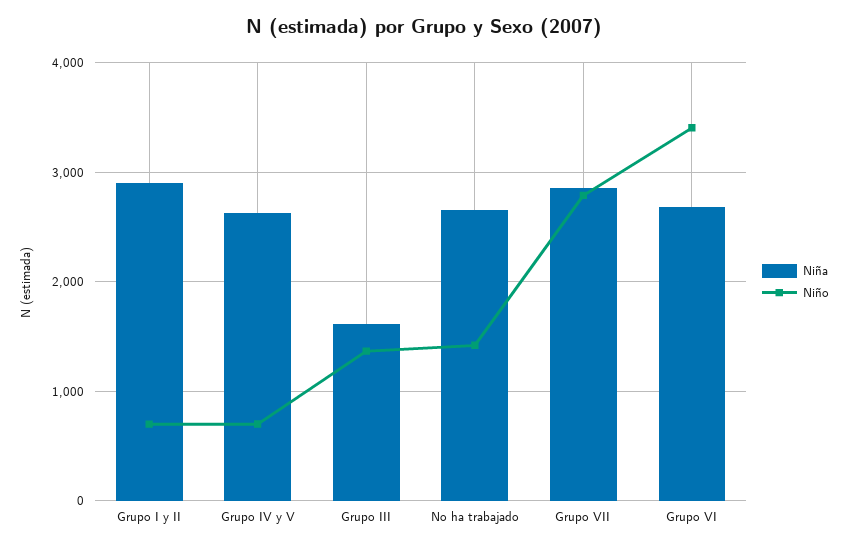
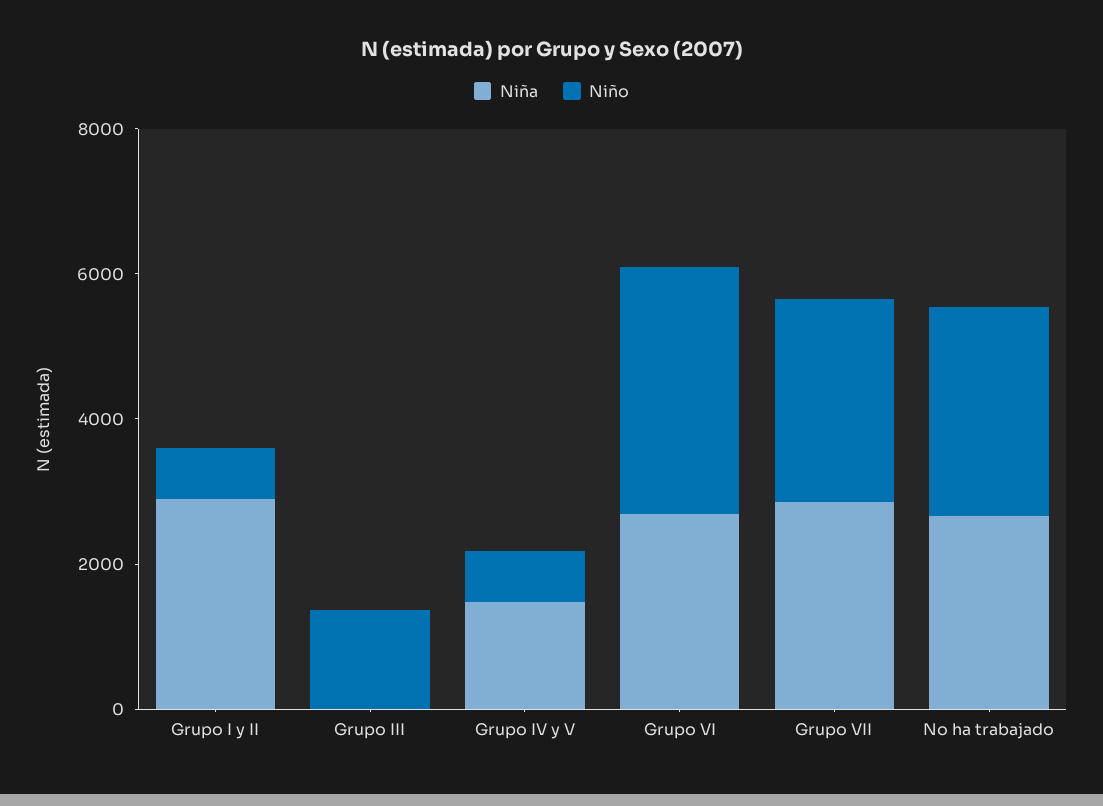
  {
    "Niña": {
      "Grupo I y II": 2900,
-     "Grupo IV y V": 2600,
+     "Grupo IV y V": 1500,
-     "Grupo III": 1600,
+     "Grupo III": 0,
      "No ha trabajado": 2700,
      "Grupo VII": 2900,
      "Grupo VI": 2700
    },
    "Niño": {
      "Grupo I y II": 700,
      "Grupo IV y V": 700,
      "Grupo III": 1400,
-     "No ha trabajado": 1400,
+     "No ha trabajado": 3000,
      "Grupo VII": 2800,
      "Grupo VI": 3400
    }
  }

